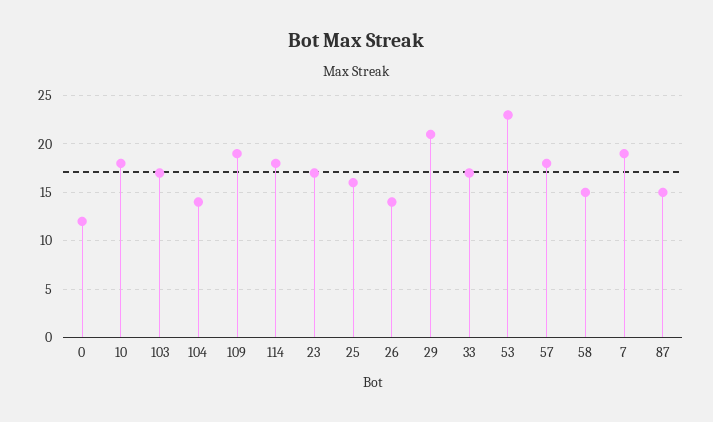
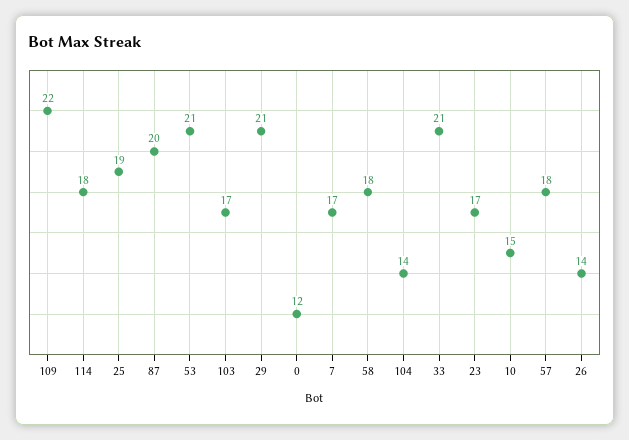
  {
    "0": 12,
-   "10": 18,
+   "10": 15,
    "103": 17,
    "104": 14,
-   "109": 19,
+   "109": 22,
    "114": 18,
    "23": 17,
-   "25": 16,
+   "25": 19,
    "26": 14,
    "29": 21,
-   "33": 17,
+   "33": 21,
-   "53": 23,
+   "53": 21,
    "57": 18,
-   "58": 15,
+   "58": 18,
-   "7": 19,
+   "7": 17,
-   "87": 15
+   "87": 20
  }

